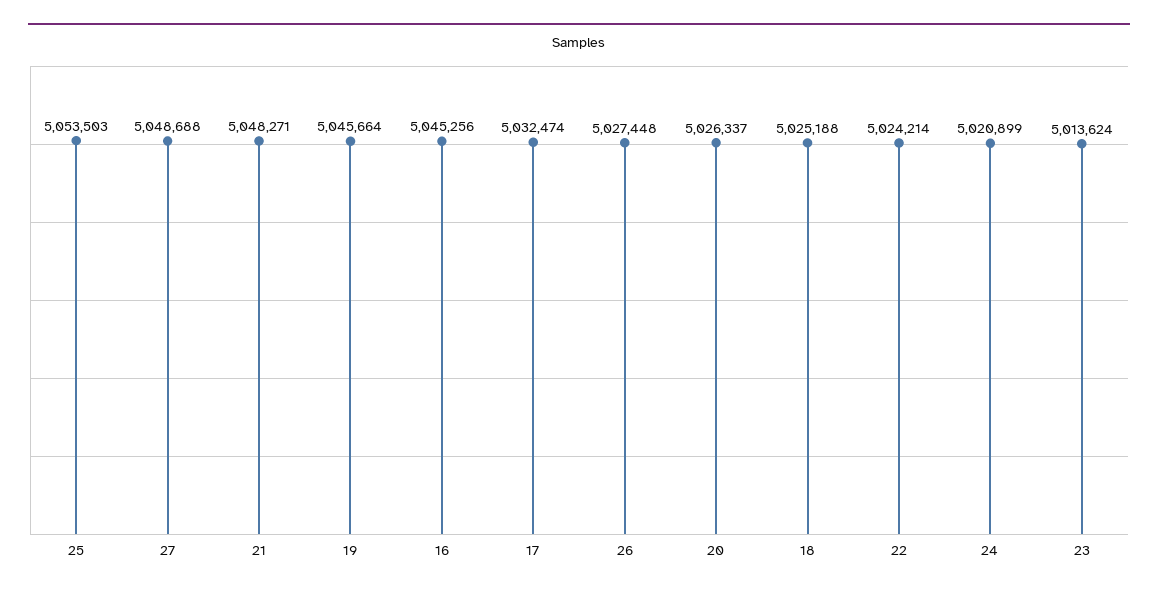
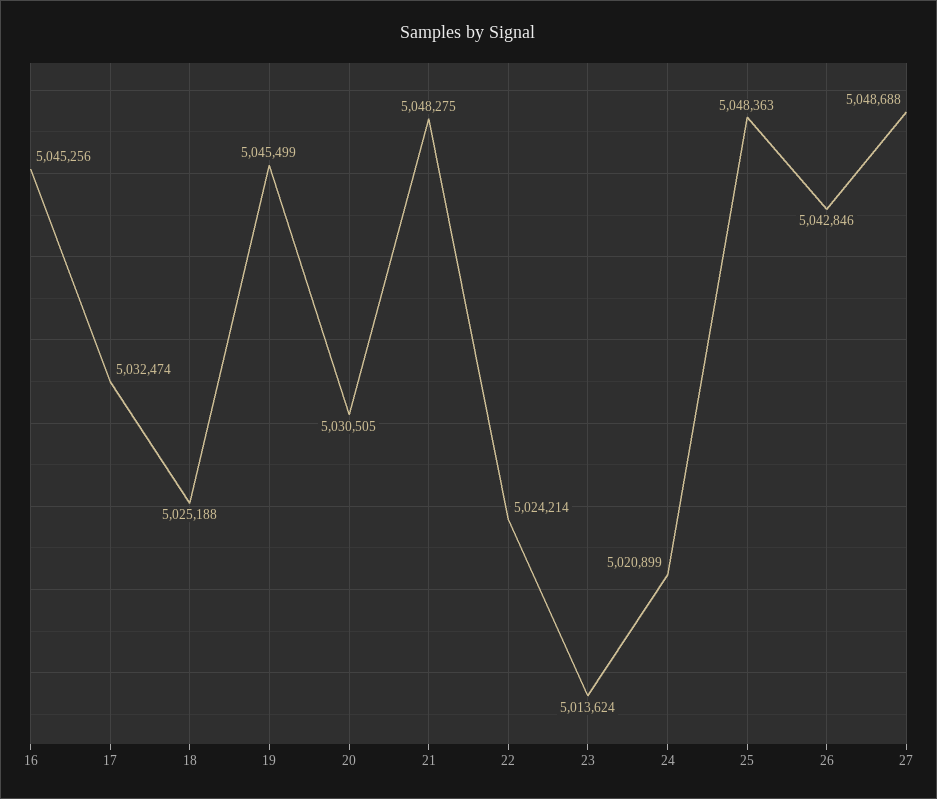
  {
-   "25": 5053503,
+   "25": 5048363,
    "27": 5048688,
-   "21": 5048271,
+   "21": 5048275,
-   "19": 5045664,
+   "19": 5045499,
    "16": 5045256,
    "17": 5032474,
-   "26": 5027448,
+   "26": 5042846,
-   "20": 5026337,
+   "20": 5030505,
    "18": 5025188,
    "22": 5024214,
    "24": 5020899,
    "23": 5013624
  }

